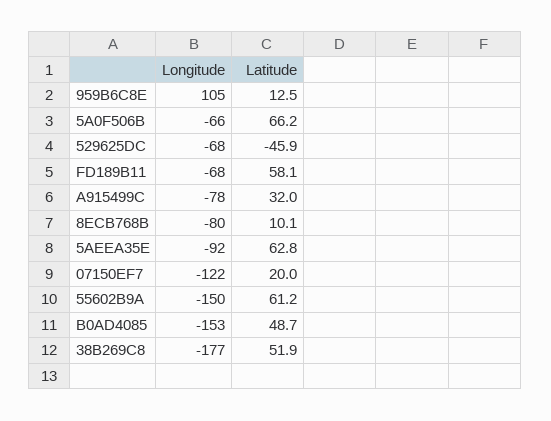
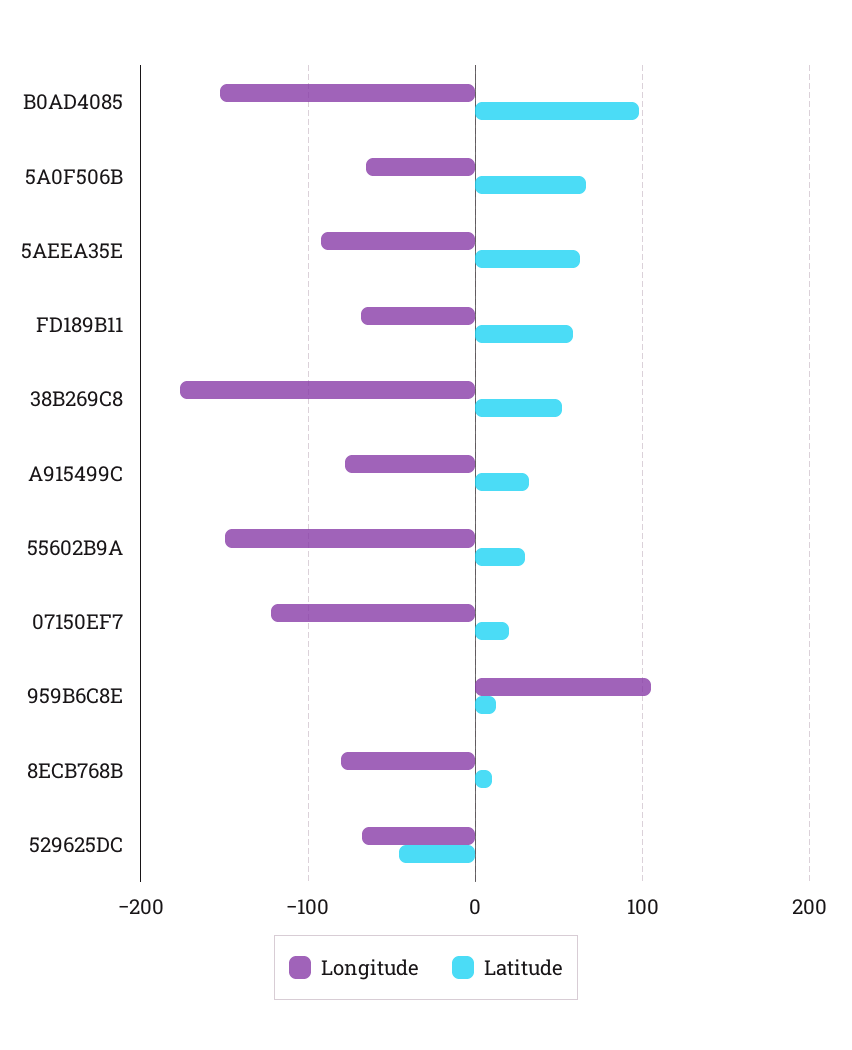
  {
    "Longitude": {
      "959B6C8E": 105,
      "5A0F506B": -66,
      "529625DC": -68,
      "FD189B11": -68,
      "A915499C": -78,
      "8ECB768B": -80,
      "5AEEA35E": -92,
      "07150EF7": -122,
      "55602B9A": -150,
      "B0AD4085": -153,
      "38B269C8": -177
    },
    "Latitude": {
      "959B6C8E": 12.5,
      "5A0F506B": 66.2,
      "529625DC": -45.9,
      "FD189B11": 58.1,
      "A915499C": 32,
      "8ECB768B": 10.1,
      "5AEEA35E": 62.8,
      "07150EF7": 20,
-     "55602B9A": 61.2,
+     "55602B9A": 30,
-     "B0AD4085": 48.7,
+     "B0AD4085": 100,
      "38B269C8": 51.9
    }
  }

